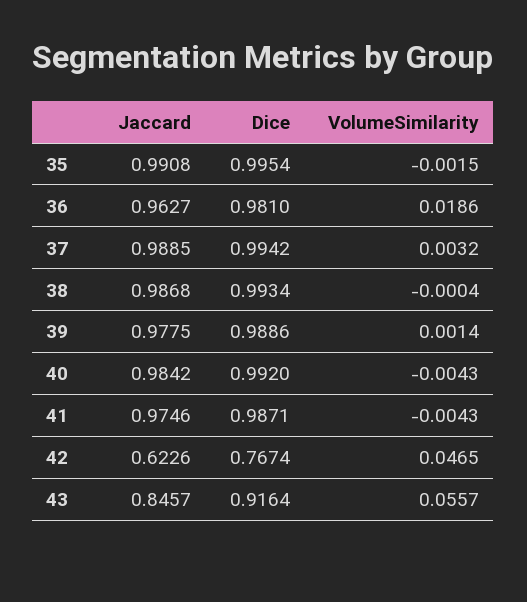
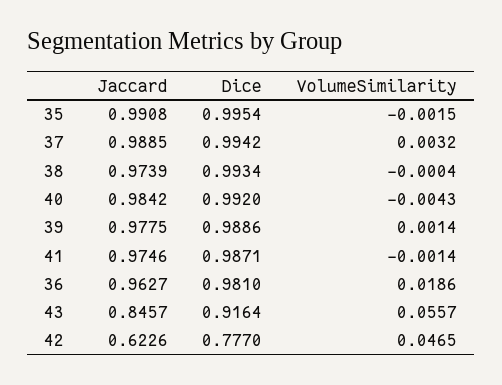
  {
    "Jaccard": {
      "35": 0.9908,
      "36": 0.9627,
      "37": 0.9885,
-     "38": 0.9868,
+     "38": 0.9739,
      "39": 0.9775,
      "40": 0.9842,
      "41": 0.9746,
      "42": 0.6226,
      "43": 0.8457
    },
    "Dice": {
      "35": 0.9954,
      "36": 0.981,
      "37": 0.9942,
      "38": 0.9934,
      "39": 0.9886,
      "40": 0.992,
      "41": 0.9871,
-     "42": 0.7674,
+     "42": 0.777,
      "43": 0.9164
    },
    "VolumeSimilarity": {
      "35": -0.0015,
      "36": 0.0186,
      "37": 0.0032,
      "38": -0.0004,
      "39": 0.0014,
      "40": -0.0043,
-     "41": -0.0043,
+     "41": -0.0014,
      "42": 0.0465,
      "43": 0.0557
    }
  }

